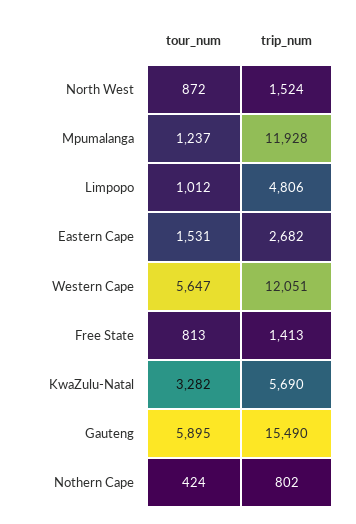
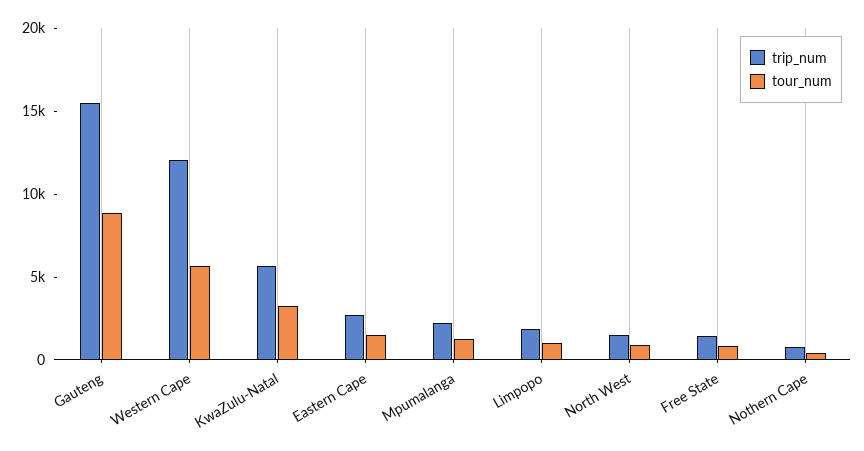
  {
    "tour_num": {
      "North West": 872,
      "Mpumalanga": 1237,
      "Limpopo": 1012,
      "Eastern Cape": 1531,
      "Western Cape": 5647,
      "Free State": 813,
      "KwaZulu-Natal": 3282,
-     "Gauteng": 5895,
+     "Gauteng": 9000,
      "Nothern Cape": 424
    },
    "trip_num": {
      "North West": 1524,
-     "Mpumalanga": 11928,
+     "Mpumalanga": 2000,
-     "Limpopo": 4806,
+     "Limpopo": 2000,
      "Eastern Cape": 2682,
      "Western Cape": 12051,
      "Free State": 1413,
      "KwaZulu-Natal": 5690,
      "Gauteng": 15490,
      "Nothern Cape": 802
    }
  }

